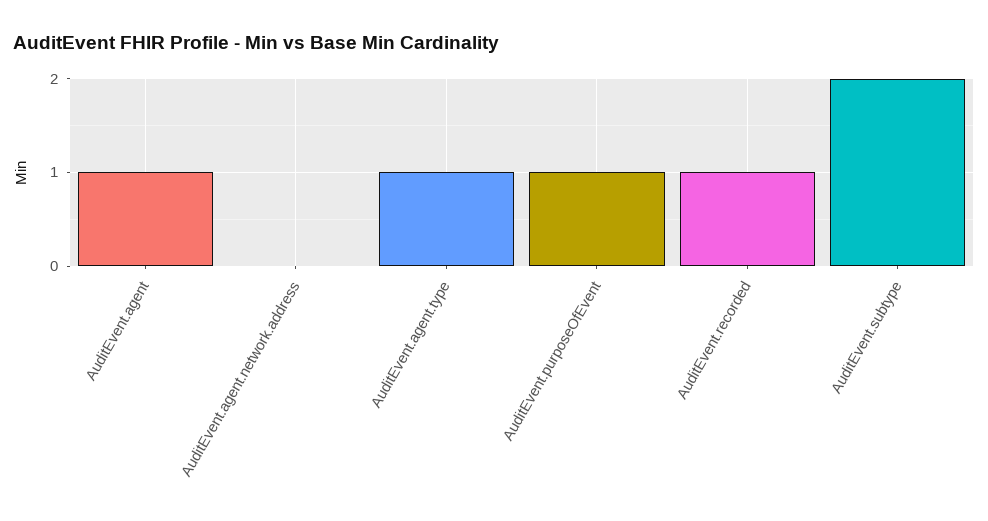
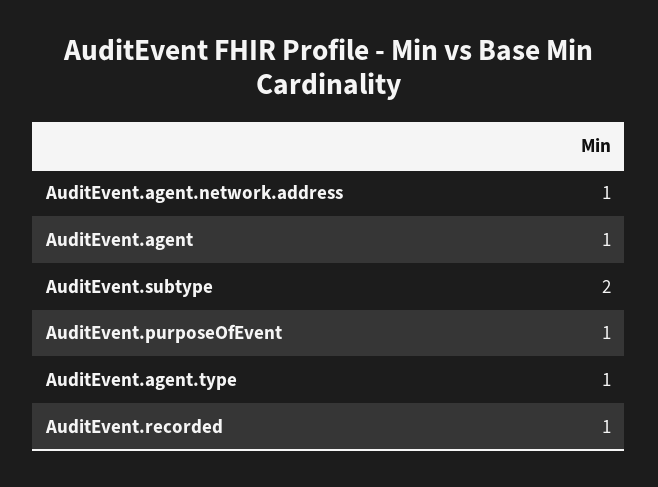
  {
    "AuditEvent.agent": 1,
-   "AuditEvent.agent.network.address": 0,
+   "AuditEvent.agent.network.address": 1,
    "AuditEvent.agent.type": 1,
    "AuditEvent.purposeOfEvent": 1,
    "AuditEvent.recorded": 1,
    "AuditEvent.subtype": 2
  }

